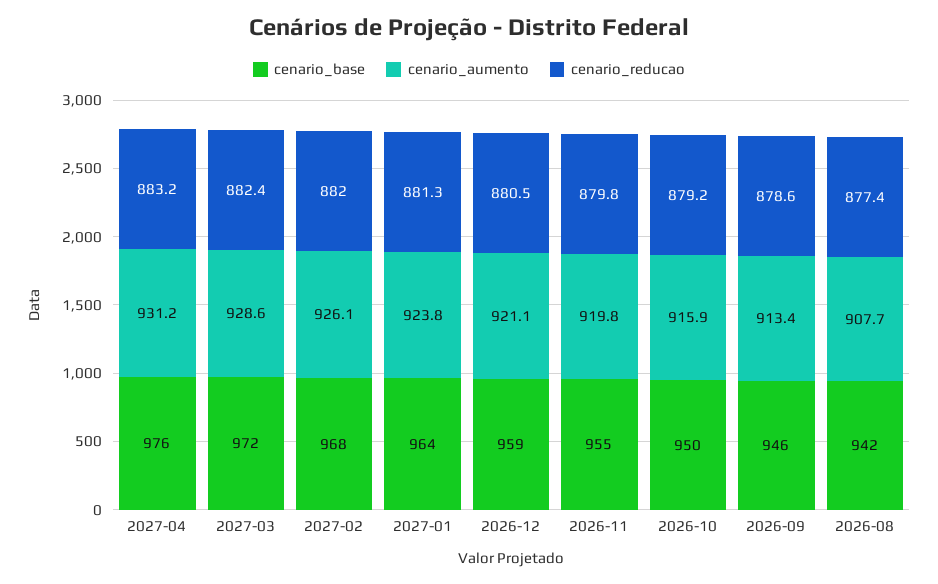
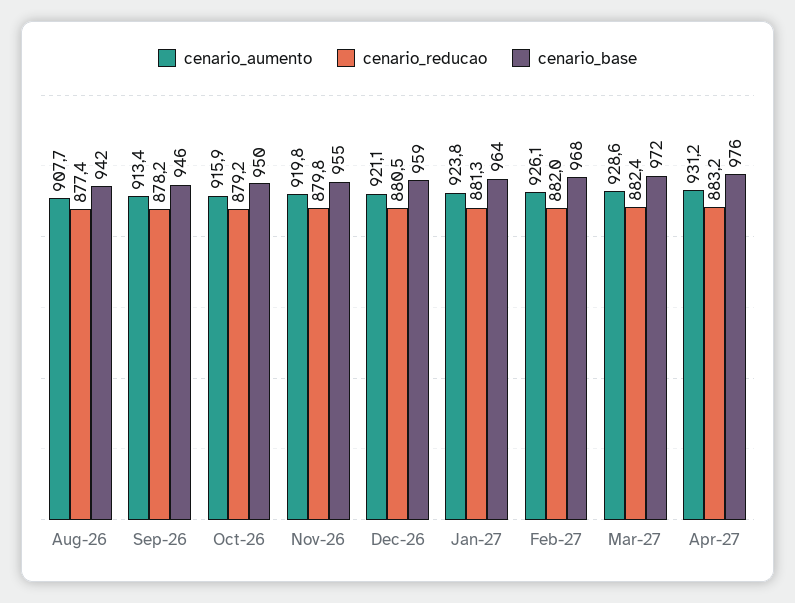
  {
    "cenario_base": {
      "2027-04": 976,
      "2027-03": 972,
      "2027-02": 968,
      "2027-01": 964,
      "2026-12": 959,
      "2026-11": 955,
      "2026-10": 950,
      "2026-09": 946,
      "2026-08": 942
    },
    "cenario_aumento": {
      "2027-04": 931.2,
      "2027-03": 928.6,
      "2027-02": 926.1,
      "2027-01": 923.8,
      "2026-12": 921.1,
      "2026-11": 919.8,
      "2026-10": 915.9,
      "2026-09": 913.4,
      "2026-08": 907.7
    },
    "cenario_reducao": {
      "2027-04": 883.2,
      "2027-03": 882.4,
      "2027-02": 882,
      "2027-01": 881.3,
      "2026-12": 880.5,
      "2026-11": 879.8,
      "2026-10": 879.2,
-     "2026-09": 878.6,
+     "2026-09": 878.2,
      "2026-08": 877.4
    }
  }

